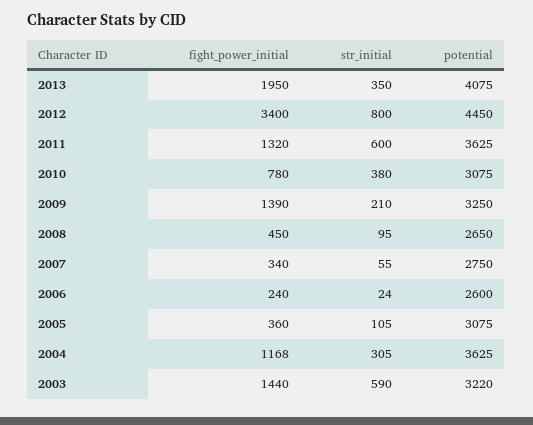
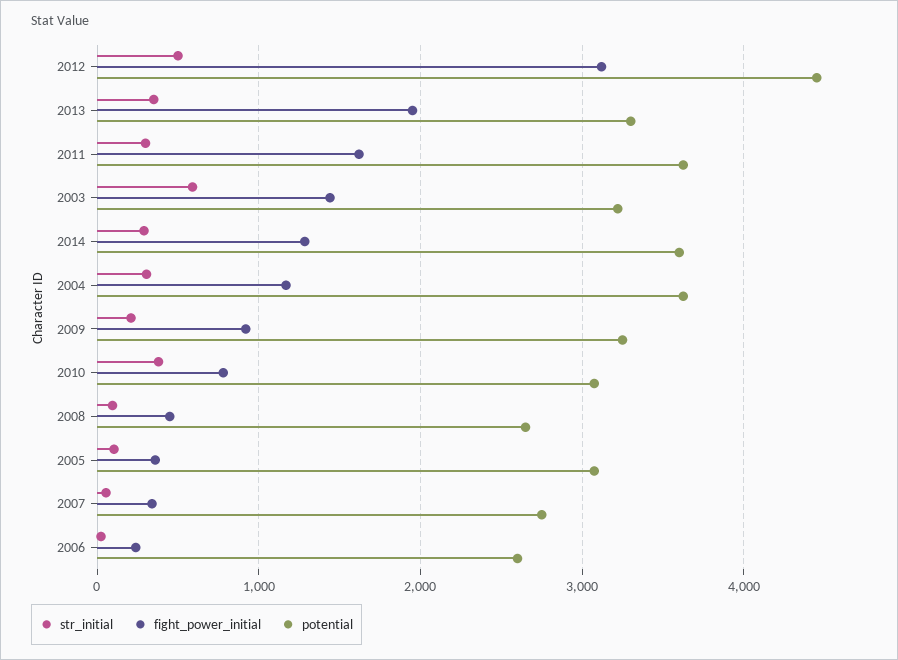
  {
    "fight_power_initial": {
      "2013": 1950,
-     "2012": 3400,
+     "2012": 3100,
-     "2011": 1320,
+     "2011": 1600,
      "2010": 780,
-     "2009": 1390,
+     "2009": 900,
      "2008": 450,
      "2007": 340,
      "2006": 240,
      "2005": 360,
      "2004": 1168,
-     "2003": 1440
+     "2003": 1440,
+     "2014": 1300
    },
    "str_initial": {
      "2013": 350,
-     "2012": 800,
+     "2012": 500,
-     "2011": 600,
+     "2011": 300,
      "2010": 380,
      "2009": 210,
      "2008": 95,
      "2007": 55,
      "2006": 24,
      "2005": 105,
      "2004": 305,
-     "2003": 590
+     "2003": 590,
+     "2014": 300
    },
    "potential": {
-     "2013": 4075,
+     "2013": 3300,
      "2012": 4450,
      "2011": 3625,
      "2010": 3075,
      "2009": 3250,
      "2008": 2650,
      "2007": 2750,
      "2006": 2600,
      "2005": 3075,
      "2004": 3625,
-     "2003": 3220
+     "2003": 3220,
+     "2014": 3600
    }
  }

